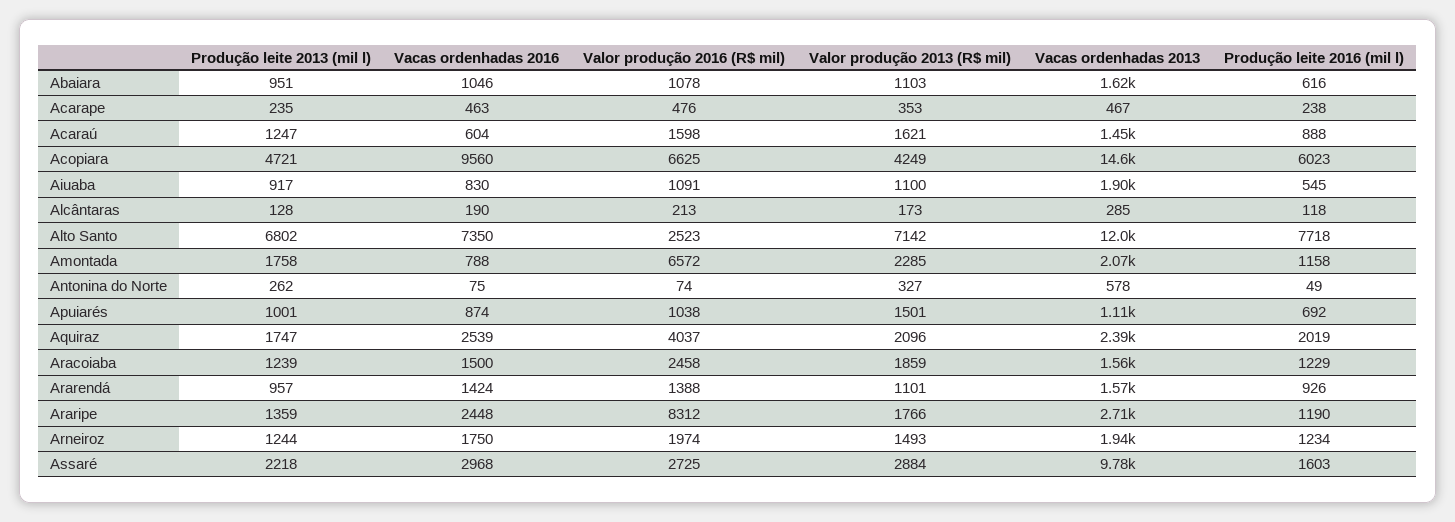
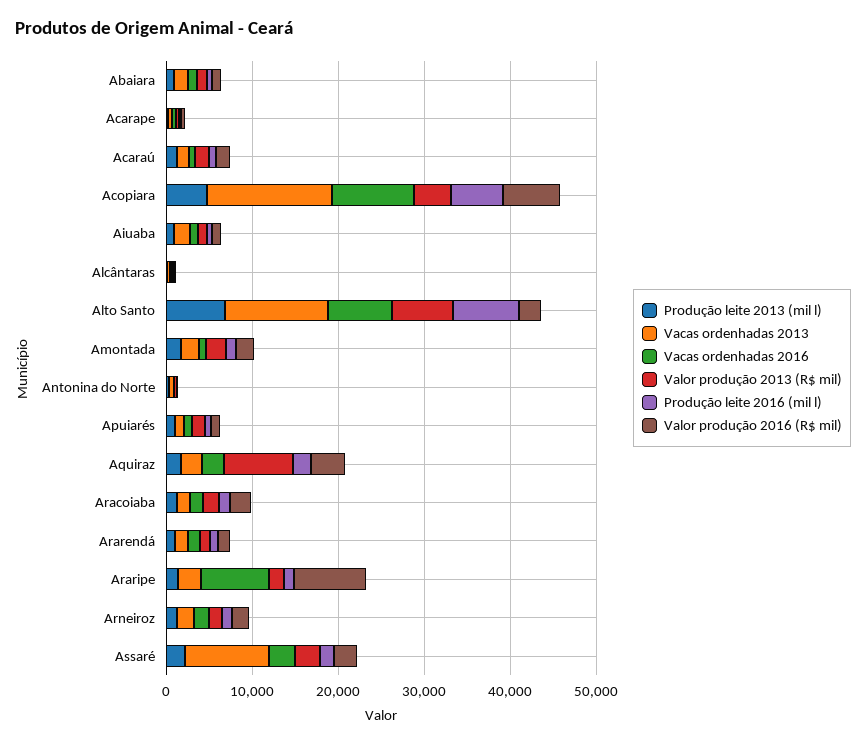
  {
    "Produção leite 2013 (mil l)": {
      "Abaiara": 951,
      "Acarape": 235,
      "Acaraú": 1247,
      "Acopiara": 4721,
      "Aiuaba": 917,
      "Alcântaras": 128,
      "Alto Santo": 6802,
      "Amontada": 1758,
      "Antonina do Norte": 262,
      "Apuiarés": 1001,
      "Aquiraz": 1747,
      "Aracoiaba": 1239,
      "Ararendá": 957,
      "Araripe": 1359,
      "Arneiroz": 1244,
      "Assaré": 2218
    },
    "Vacas ordenhadas 2016": {
      "Abaiara": 1046,
      "Acarape": 463,
      "Acaraú": 604,
      "Acopiara": 9560,
      "Aiuaba": 830,
      "Alcântaras": 190,
      "Alto Santo": 7350,
      "Amontada": 788,
      "Antonina do Norte": 75,
      "Apuiarés": 874,
      "Aquiraz": 2539,
      "Aracoiaba": 1500,
      "Ararendá": 1424,
-     "Araripe": 2448,
+     "Araripe": 8000,
      "Arneiroz": 1750,
      "Assaré": 2968
    },
    "Valor produção 2016 (R$ mil)": {
      "Abaiara": 1078,
      "Acarape": 476,
      "Acaraú": 1598,
      "Acopiara": 6625,
      "Aiuaba": 1091,
      "Alcântaras": 213,
      "Alto Santo": 2523,
-     "Amontada": 6572,
+     "Amontada": 2000,
      "Antonina do Norte": 74,
      "Apuiarés": 1038,
      "Aquiraz": 4037,
      "Aracoiaba": 2458,
      "Ararendá": 1388,
      "Araripe": 8312,
      "Arneiroz": 1974,
      "Assaré": 2725
    },
    "Valor produção 2013 (R$ mil)": {
      "Abaiara": 1103,
      "Acarape": 353,
      "Acaraú": 1621,
      "Acopiara": 4249,
      "Aiuaba": 1100,
      "Alcântaras": 173,
      "Alto Santo": 7142,
      "Amontada": 2285,
      "Antonina do Norte": 327,
      "Apuiarés": 1501,
-     "Aquiraz": 2096,
+     "Aquiraz": 8000,
      "Aracoiaba": 1859,
      "Ararendá": 1101,
      "Araripe": 1766,
      "Arneiroz": 1493,
      "Assaré": 2884
    },
    "Vacas ordenhadas 2013": {
      "Abaiara": 1620,
      "Acarape": 467,
      "Acaraú": 1450,
      "Acopiara": 14600,
      "Aiuaba": 1900,
      "Alcântaras": 285,
      "Alto Santo": 12000,
      "Amontada": 2070,
      "Antonina do Norte": 578,
      "Apuiarés": 1110,
      "Aquiraz": 2390,
      "Aracoiaba": 1560,
      "Ararendá": 1570,
      "Araripe": 2710,
      "Arneiroz": 1940,
      "Assaré": 9780
    },
    "Produção leite 2016 (mil l)": {
      "Abaiara": 616,
      "Acarape": 238,
      "Acaraú": 888,
      "Acopiara": 6023,
      "Aiuaba": 545,
      "Alcântaras": 118,
      "Alto Santo": 7718,
      "Amontada": 1158,
      "Antonina do Norte": 49,
      "Apuiarés": 692,
      "Aquiraz": 2019,
      "Aracoiaba": 1229,
      "Ararendá": 926,
      "Araripe": 1190,
      "Arneiroz": 1234,
      "Assaré": 1603
    }
  }

